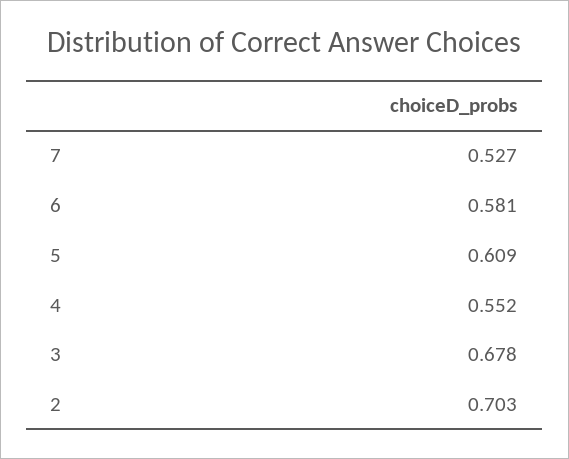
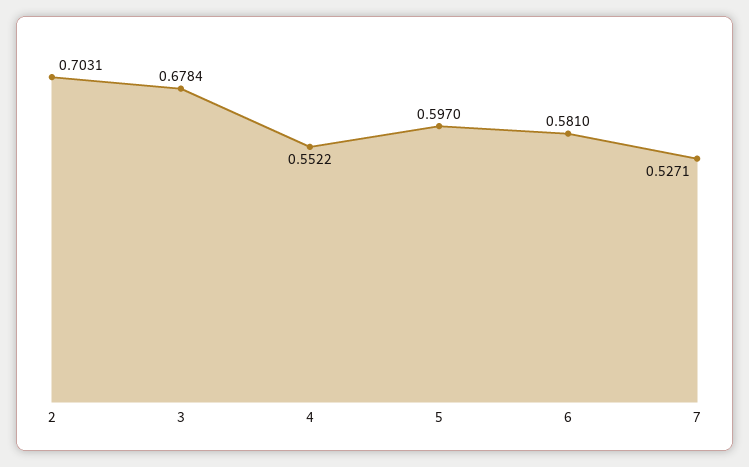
  {
    "7": 0.5271,
    "6": 0.581,
-   "5": 0.609,
+   "5": 0.597,
    "4": 0.5522,
    "3": 0.6784,
    "2": 0.7031
  }

